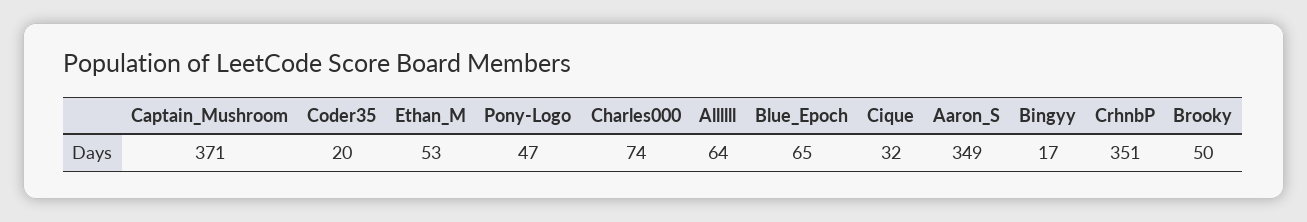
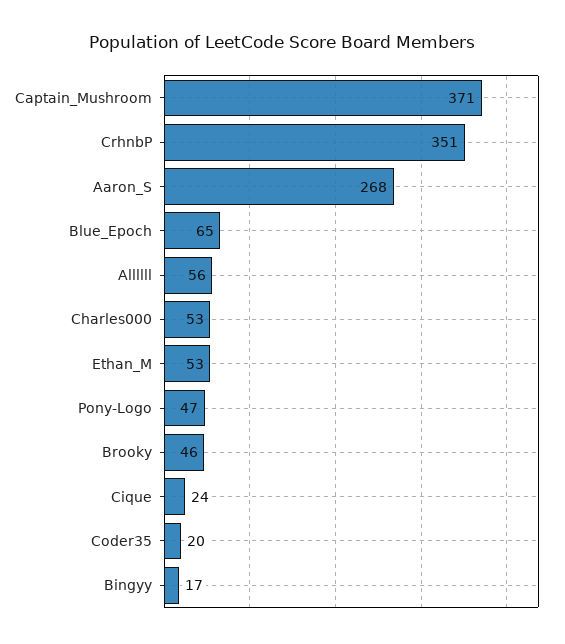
  {
    "Captain_Mushroom": 371,
    "Coder35": 20,
    "Ethan_M": 53,
    "Pony-Logo": 47,
-   "Charles000": 74,
+   "Charles000": 53,
-   "Allllll": 64,
+   "Allllll": 56,
    "Blue_Epoch": 65,
-   "Cique": 32,
+   "Cique": 24,
-   "Aaron_S": 349,
+   "Aaron_S": 268,
    "Bingyy": 17,
    "CrhnbP": 351,
-   "Brooky": 50
+   "Brooky": 46
  }

